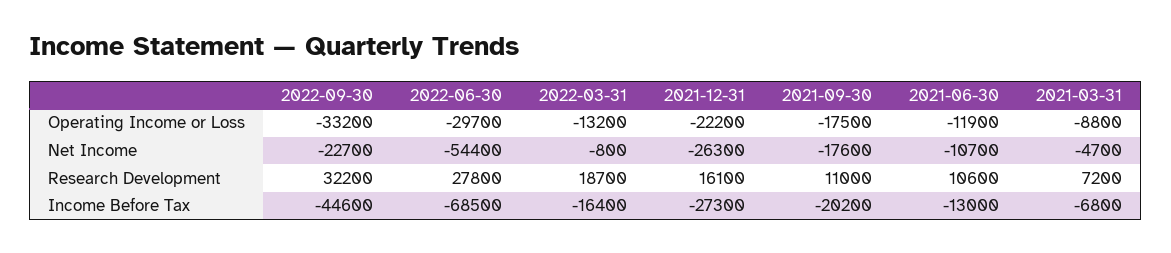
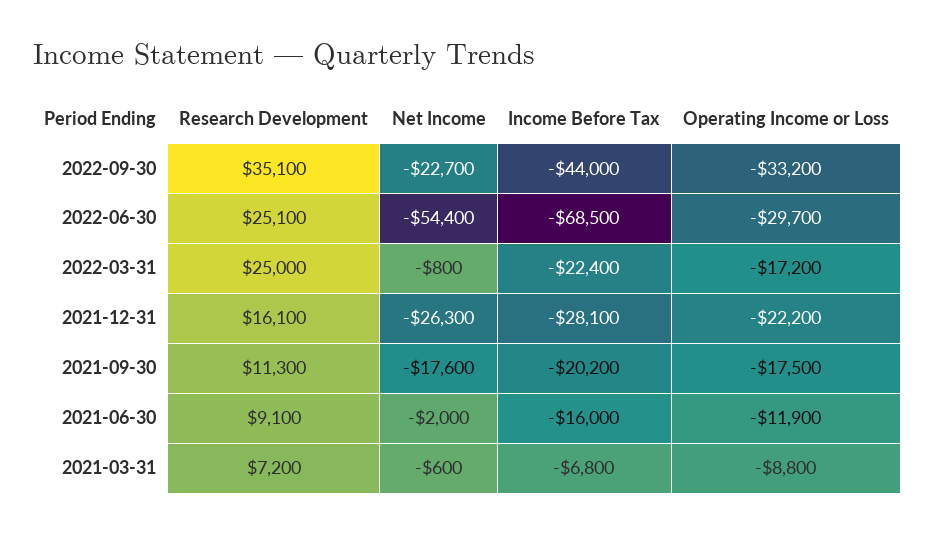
  {
    "2022-09-30": {
      "Operating Income or Loss": -33200,
      "Net Income": -22700,
-     "Research Development": 32200,
+     "Research Development": 35100,
-     "Income Before Tax": -44600
+     "Income Before Tax": -44000
    },
    "2022-06-30": {
      "Operating Income or Loss": -29700,
      "Net Income": -54400,
-     "Research Development": 27800,
+     "Research Development": 25100,
      "Income Before Tax": -68500
    },
    "2022-03-31": {
-     "Operating Income or Loss": -13200,
+     "Operating Income or Loss": -17200,
      "Net Income": -800,
-     "Research Development": 18700,
+     "Research Development": 25000,
-     "Income Before Tax": -16400
+     "Income Before Tax": -22400
    },
    "2021-12-31": {
      "Operating Income or Loss": -22200,
      "Net Income": -26300,
      "Research Development": 16100,
-     "Income Before Tax": -27300
+     "Income Before Tax": -28100
    },
    "2021-09-30": {
      "Operating Income or Loss": -17500,
      "Net Income": -17600,
-     "Research Development": 11000,
+     "Research Development": 11300,
      "Income Before Tax": -20200
    },
    "2021-06-30": {
      "Operating Income or Loss": -11900,
-     "Net Income": -10700,
+     "Net Income": -2000,
-     "Research Development": 10600,
+     "Research Development": 9100,
-     "Income Before Tax": -13000
+     "Income Before Tax": -16000
    },
    "2021-03-31": {
      "Operating Income or Loss": -8800,
-     "Net Income": -4700,
+     "Net Income": -600,
      "Research Development": 7200,
      "Income Before Tax": -6800
    }
  }

